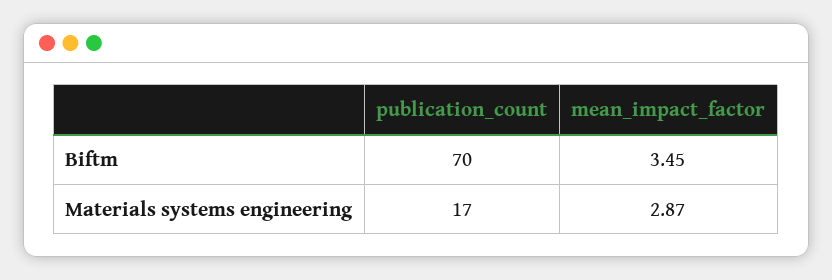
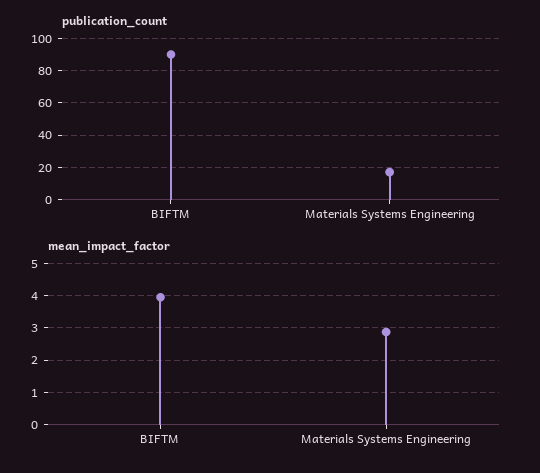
  {
    "publication_count": {
-     "Biftm": 70,
+     "Biftm": 90,
      "Materials systems engineering": 17
    },
    "mean_impact_factor": {
-     "Biftm": 3.45,
+     "Biftm": 4,
      "Materials systems engineering": 2.87
    }
  }

